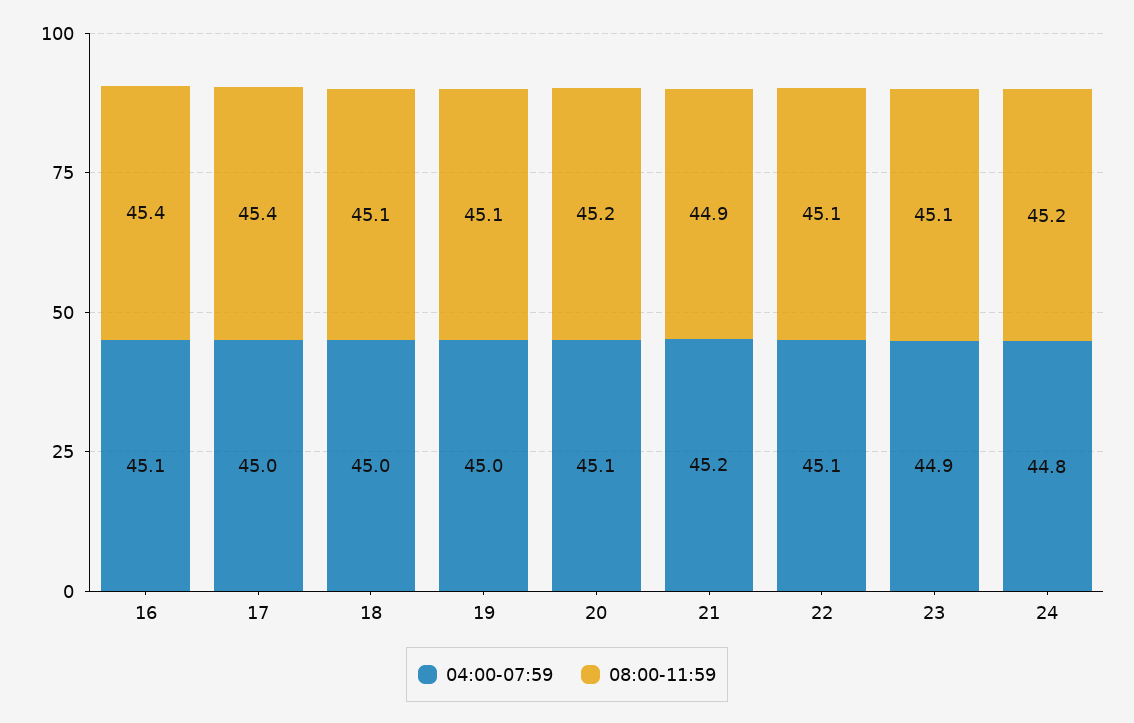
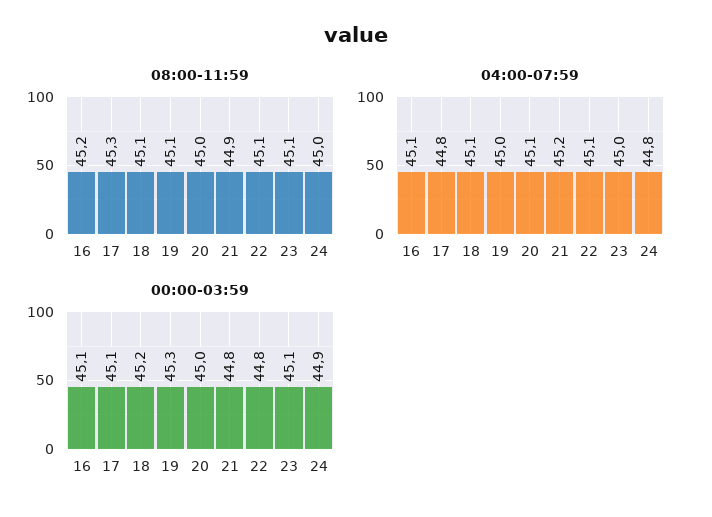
  {
    "04:00-07:59": {
      "16": 45.1,
-     "17": 45,
+     "17": 44.8,
-     "18": 45,
+     "18": 45.1,
      "19": 45,
      "20": 45.1,
      "21": 45.2,
      "22": 45.1,
-     "23": 44.9,
+     "23": 45,
      "24": 44.8
    },
    "08:00-11:59": {
-     "16": 45.4,
+     "16": 45.2,
-     "17": 45.4,
+     "17": 45.3,
      "18": 45.1,
      "19": 45.1,
-     "20": 45.2,
+     "20": 45,
      "21": 44.9,
      "22": 45.1,
      "23": 45.1,
-     "24": 45.2
+     "24": 45
-   }
+   },
+   "00:00-03:59": {
+     "16": 45.1,
+     "17": 45.1,
+     "18": 45.2,
+     "19": 45.3,
+     "20": 45,
+     "21": 44.8,
+     "22": 44.8,
+     "23": 45.1,
+     "24": 44.9
+   }
  }

